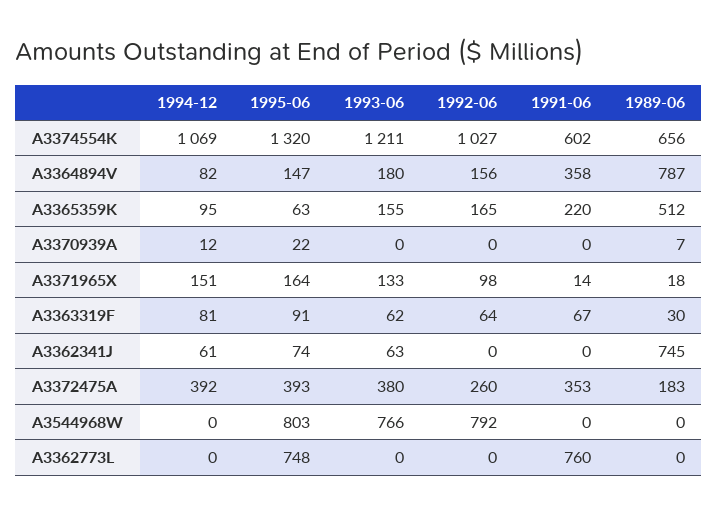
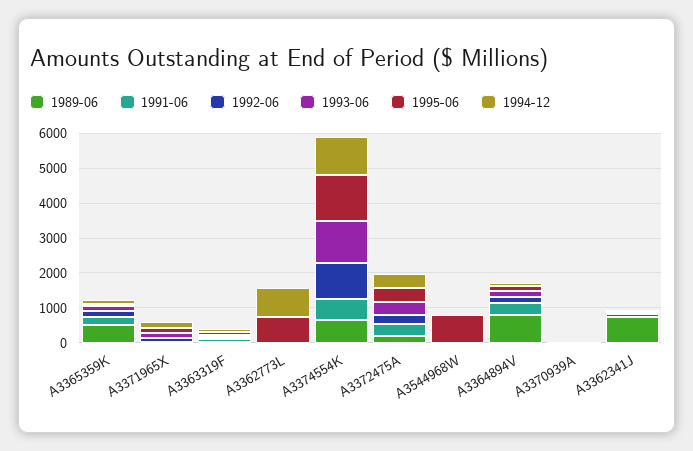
  {
    "1994-12": {
      "A3374554K": 1069,
      "A3364894V": 82,
      "A3365359K": 95,
      "A3370939A": 12,
      "A3371965X": 151,
      "A3363319F": 81,
      "A3362341J": 61,
      "A3372475A": 392,
      "A3544968W": 0,
-     "A3362773L": 0
+     "A3362773L": 750
    },
    "1995-06": {
      "A3374554K": 1320,
      "A3364894V": 147,
      "A3365359K": 63,
      "A3370939A": 22,
      "A3371965X": 164,
      "A3363319F": 91,
      "A3362341J": 74,
      "A3372475A": 393,
      "A3544968W": 803,
      "A3362773L": 748
    },
    "1993-06": {
      "A3374554K": 1211,
      "A3364894V": 180,
      "A3365359K": 155,
      "A3370939A": 0,
      "A3371965X": 133,
      "A3363319F": 62,
      "A3362341J": 63,
      "A3372475A": 380,
-     "A3544968W": 766,
+     "A3544968W": 0,
      "A3362773L": 0
    },
    "1992-06": {
      "A3374554K": 1027,
      "A3364894V": 156,
      "A3365359K": 165,
      "A3370939A": 0,
      "A3371965X": 98,
      "A3363319F": 64,
      "A3362341J": 0,
      "A3372475A": 260,
-     "A3544968W": 792,
+     "A3544968W": 0,
      "A3362773L": 0
    },
    "1991-06": {
      "A3374554K": 602,
      "A3364894V": 358,
      "A3365359K": 220,
      "A3370939A": 0,
      "A3371965X": 14,
      "A3363319F": 67,
      "A3362341J": 0,
      "A3372475A": 353,
      "A3544968W": 0,
-     "A3362773L": 760
+     "A3362773L": 0
    },
    "1989-06": {
      "A3374554K": 656,
      "A3364894V": 787,
      "A3365359K": 512,
      "A3370939A": 7,
      "A3371965X": 18,
      "A3363319F": 30,
      "A3362341J": 745,
      "A3372475A": 183,
      "A3544968W": 0,
      "A3362773L": 0
    }
  }

